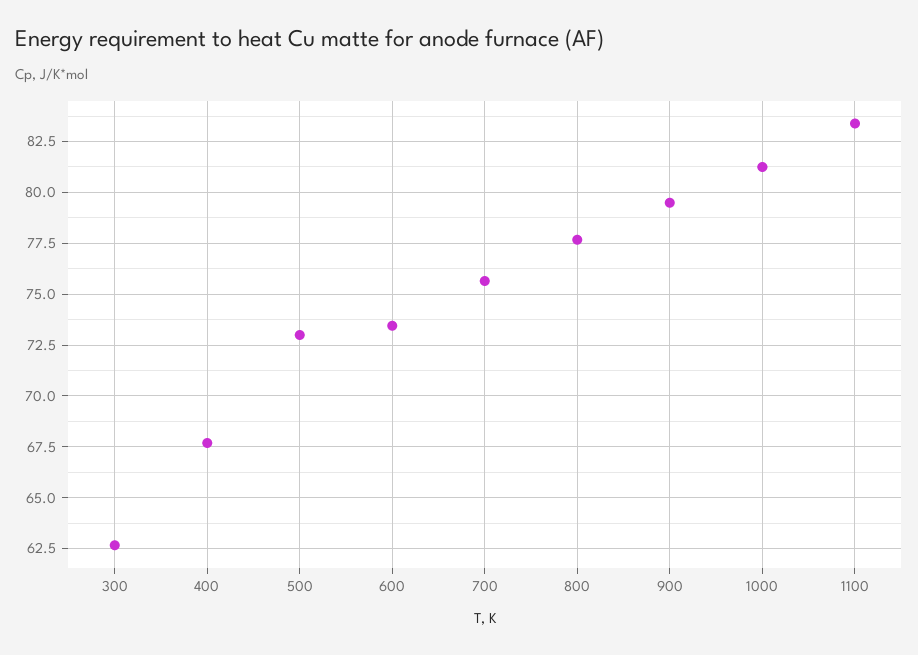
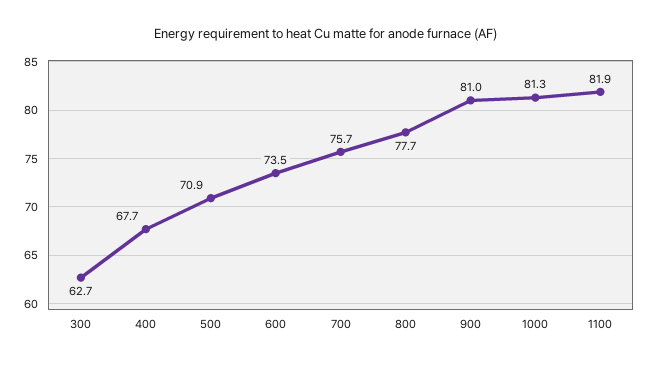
  {
    "300": 62.7,
    "400": 67.7,
-   "500": 73,
+   "500": 70.9,
    "600": 73.5,
    "700": 75.7,
    "800": 77.7,
-   "900": 79.5,
+   "900": 81,
    "1000": 81.3,
-   "1100": 83.5
+   "1100": 81.9
  }

